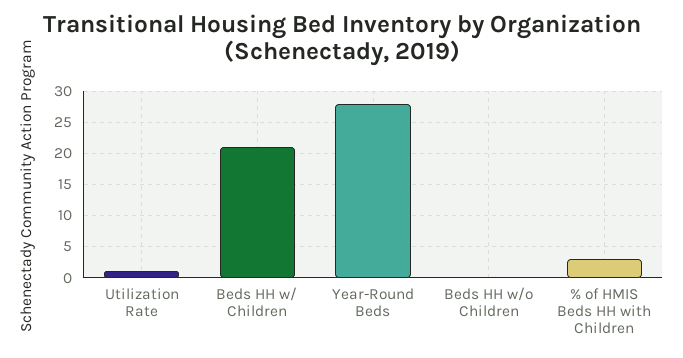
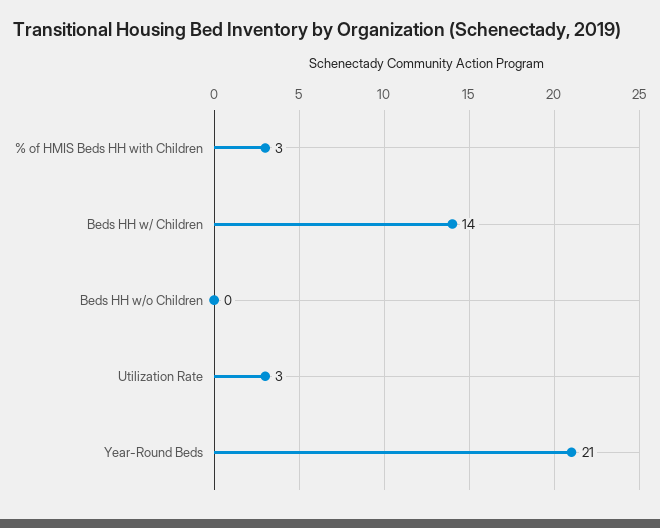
  {
-   "Utilization Rate": 1,
+   "Utilization Rate": 3,
-   "Beds HH w/ Children": 21,
+   "Beds HH w/ Children": 14,
-   "Year-Round Beds": 28,
+   "Year-Round Beds": 21,
    "Beds HH w/o Children": 0,
    "% of HMIS Beds HH with Children": 3
  }

